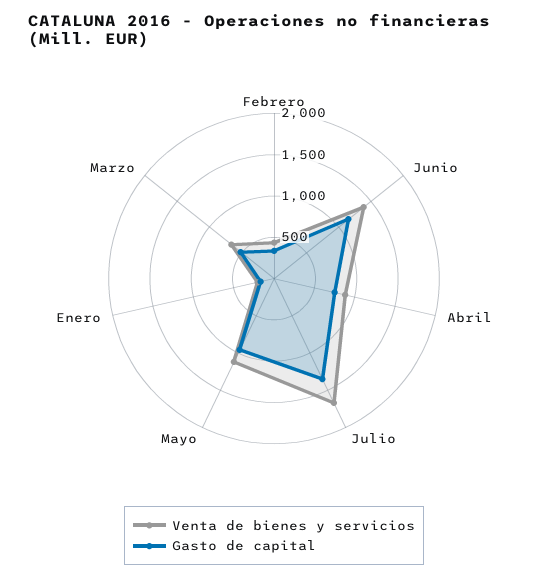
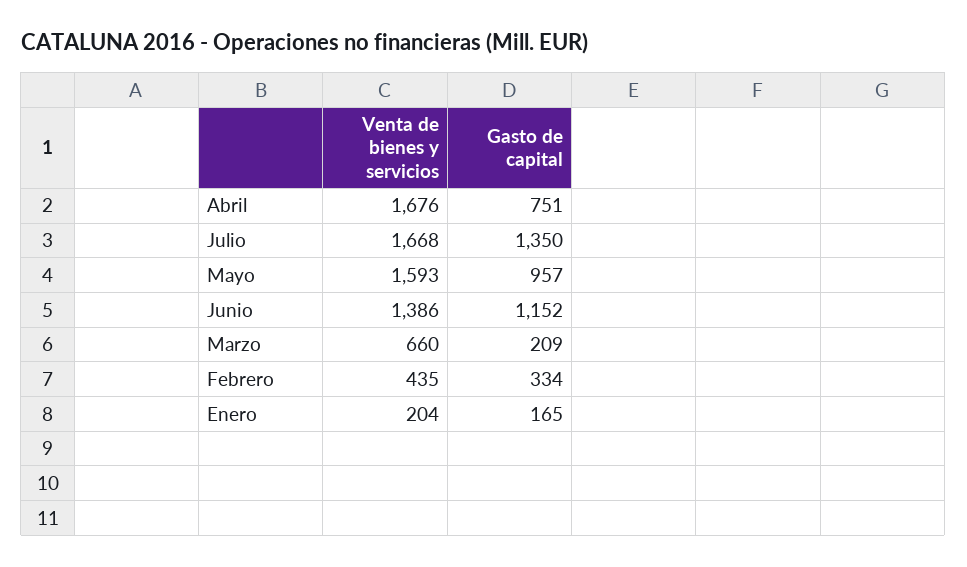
  {
    "Venta de bienes y servicios": {
      "Febrero": 435,
      "Junio": 1386,
-     "Abril": 900,
+     "Abril": 1676,
      "Julio": 1668,
-     "Mayo": 1100,
+     "Mayo": 1593,
      "Enero": 204,
      "Marzo": 660
    },
    "Gasto de capital": {
      "Febrero": 334,
      "Junio": 1152,
      "Abril": 751,
      "Julio": 1350,
      "Mayo": 957,
      "Enero": 165,
-     "Marzo": 500
+     "Marzo": 209
    }
  }

